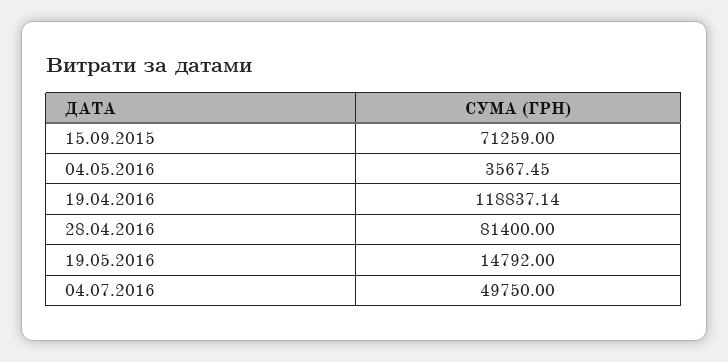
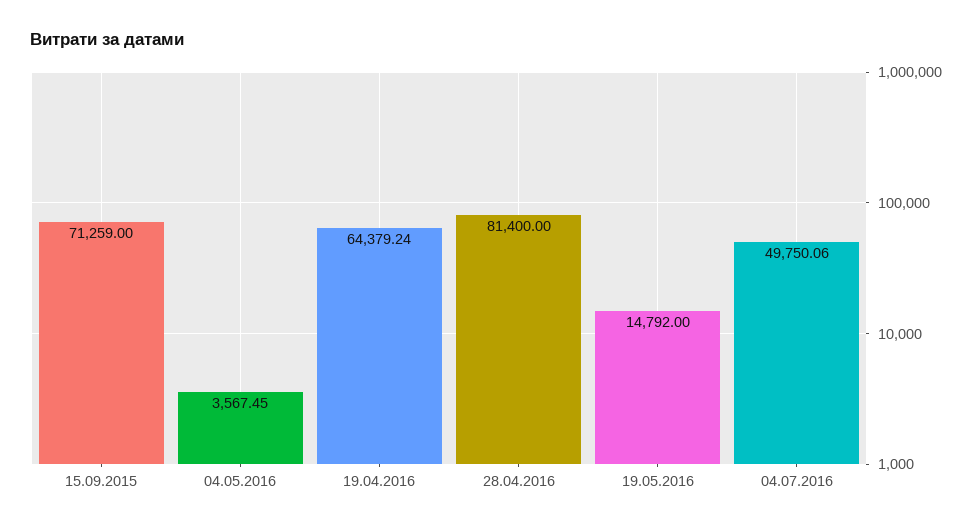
  {
    "15.09.2015": 71259,
    "04.05.2016": 3567.45,
-   "19.04.2016": 118837.14,
+   "19.04.2016": 64379.24,
    "28.04.2016": 81400,
    "19.05.2016": 14792,
-   "04.07.2016": 49750
+   "04.07.2016": 49750.06
  }

